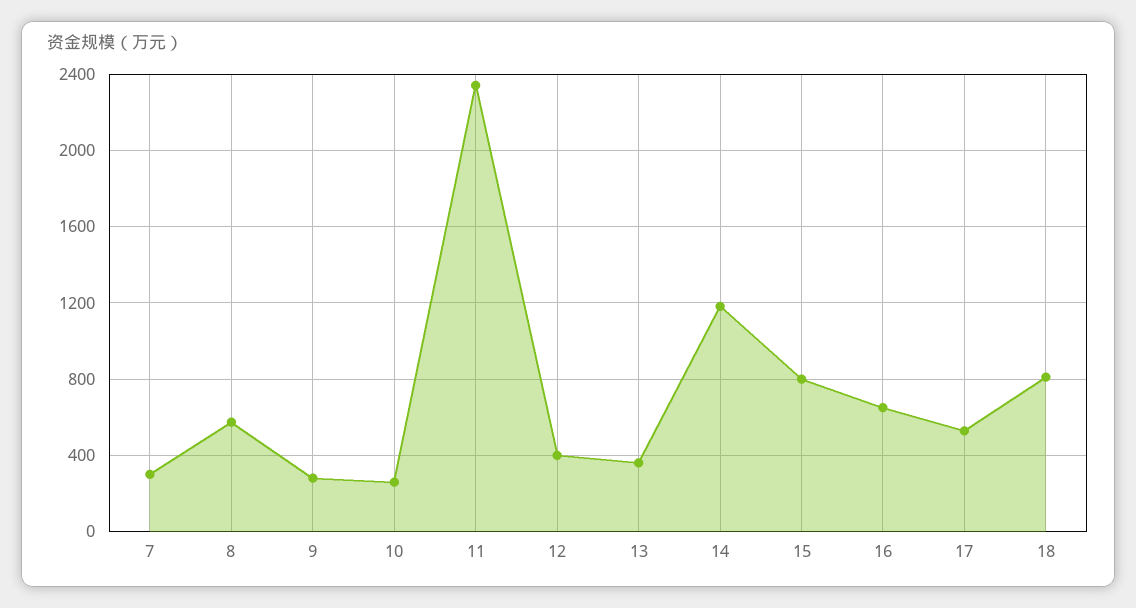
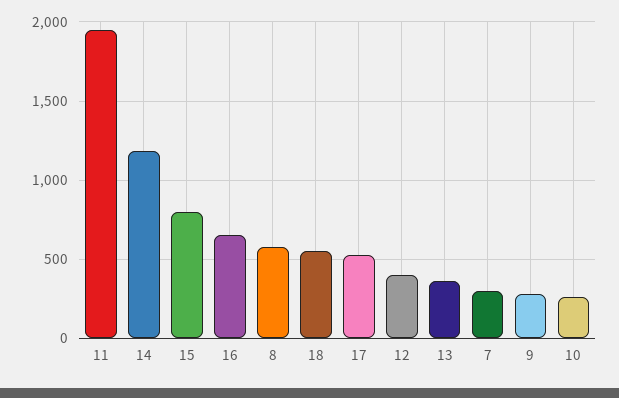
  {
    "7": 300,
    "8": 550,
    "9": 300,
    "10": 250,
-   "11": 2350,
+   "11": 1950,
    "12": 400,
    "13": 350,
    "14": 1200,
    "15": 800,
    "16": 650,
    "17": 550,
-   "18": 800
+   "18": 550
  }

